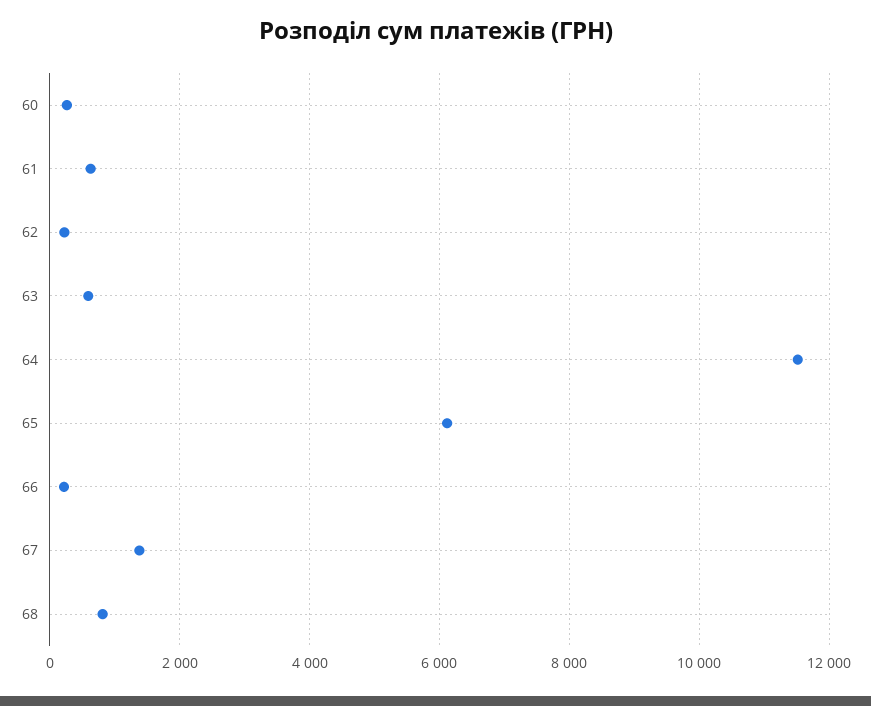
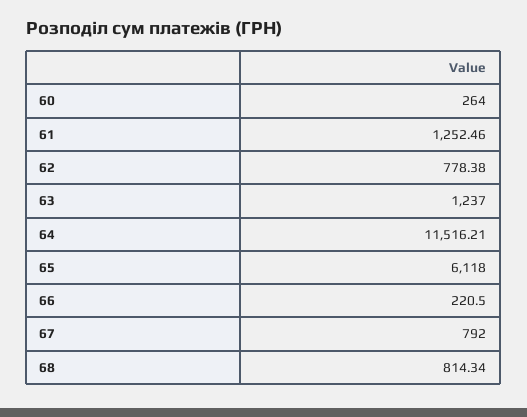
  {
    "60": 264,
-   "61": 600,
+   "61": 1252.46,
-   "62": 200,
+   "62": 778.38,
-   "63": 600,
+   "63": 1237,
    "64": 11516.21,
    "65": 6118,
    "66": 220.5,
-   "67": 1400,
+   "67": 792,
    "68": 814.34
  }

